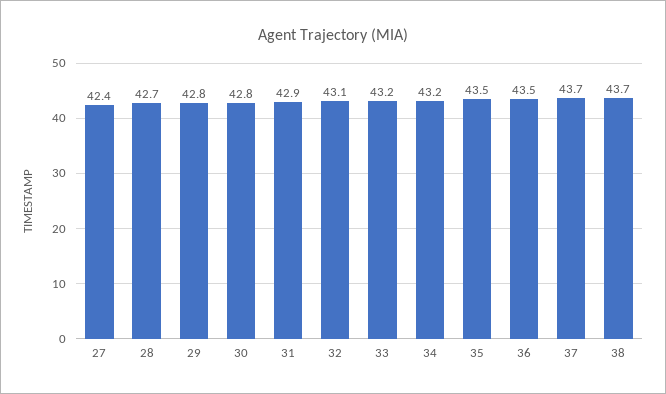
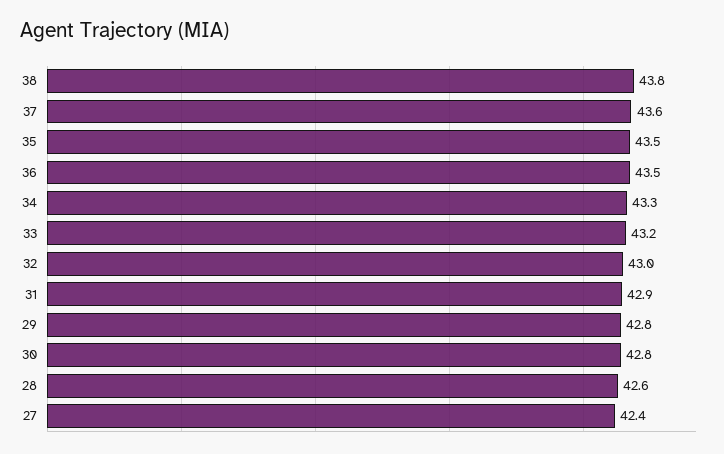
  {
    "27": 42.4,
-   "28": 42.7,
+   "28": 42.6,
    "29": 42.8,
    "30": 42.8,
    "31": 42.9,
-   "32": 43.1,
+   "32": 43,
    "33": 43.2,
-   "34": 43.2,
+   "34": 43.3,
    "35": 43.5,
    "36": 43.5,
-   "37": 43.7,
+   "37": 43.6,
-   "38": 43.7
+   "38": 43.8
  }

